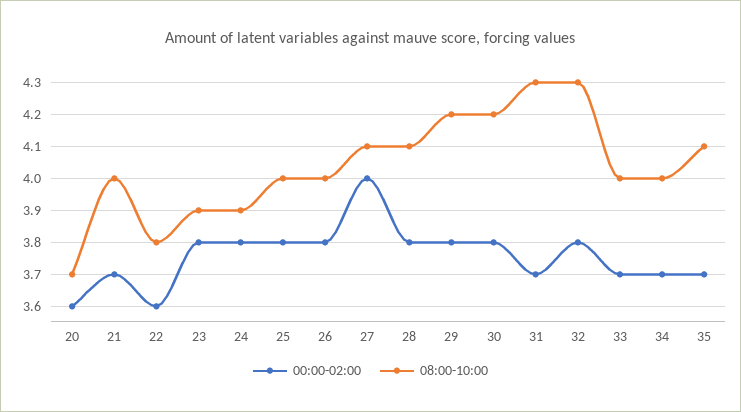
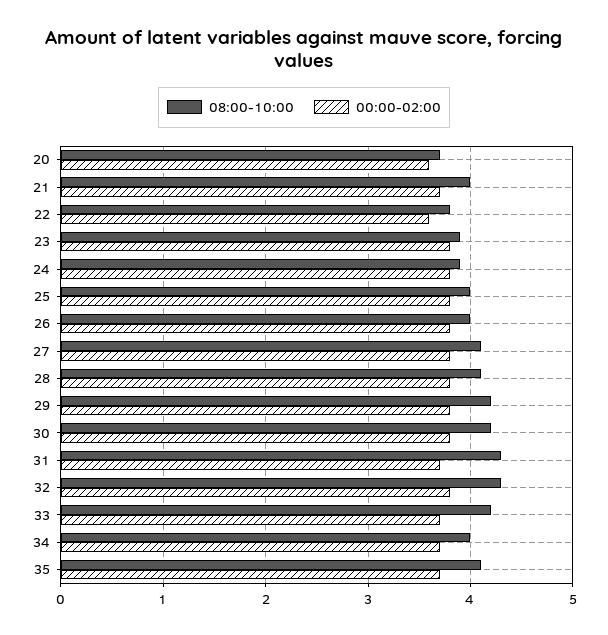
  {
    "00:00-02:00": {
      "20": 3.6,
      "21": 3.7,
      "22": 3.6,
      "23": 3.8,
      "24": 3.8,
      "25": 3.8,
      "26": 3.8,
-     "27": 4,
+     "27": 3.8,
      "28": 3.8,
      "29": 3.8,
      "30": 3.8,
      "31": 3.7,
      "32": 3.8,
      "33": 3.7,
      "34": 3.7,
      "35": 3.7
    },
    "08:00-10:00": {
      "20": 3.7,
      "21": 4,
      "22": 3.8,
      "23": 3.9,
      "24": 3.9,
      "25": 4,
      "26": 4,
      "27": 4.1,
      "28": 4.1,
      "29": 4.2,
      "30": 4.2,
      "31": 4.3,
      "32": 4.3,
-     "33": 4,
+     "33": 4.2,
      "34": 4,
      "35": 4.1
    }
  }

